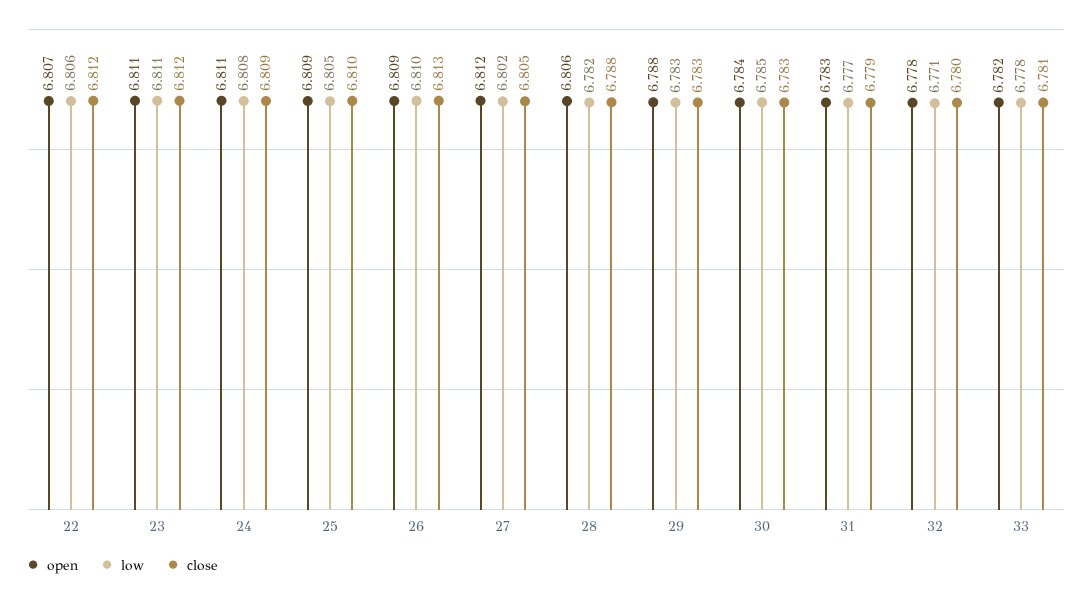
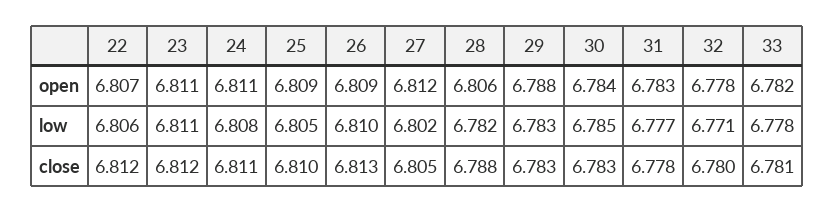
  {
    "open": {
      "22": 6.807,
      "23": 6.811,
      "24": 6.811,
      "25": 6.809,
      "26": 6.809,
      "27": 6.812,
      "28": 6.806,
      "29": 6.788,
      "30": 6.784,
      "31": 6.783,
      "32": 6.778,
      "33": 6.782
    },
    "low": {
      "22": 6.806,
      "23": 6.811,
      "24": 6.808,
      "25": 6.805,
      "26": 6.81,
      "27": 6.802,
      "28": 6.782,
      "29": 6.783,
      "30": 6.785,
      "31": 6.777,
      "32": 6.771,
      "33": 6.778
    },
    "close": {
      "22": 6.812,
      "23": 6.812,
-     "24": 6.809,
+     "24": 6.811,
      "25": 6.81,
      "26": 6.813,
      "27": 6.805,
      "28": 6.788,
      "29": 6.783,
      "30": 6.783,
-     "31": 6.779,
+     "31": 6.778,
      "32": 6.78,
      "33": 6.781
    }
  }

